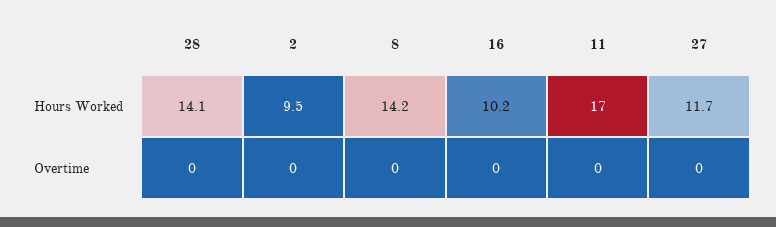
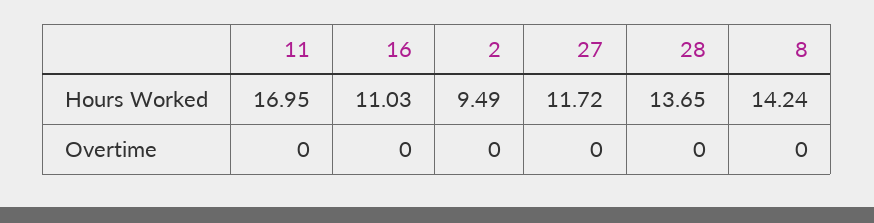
  {
    "28": {
-     "Hours Worked": 14.1,
+     "Hours Worked": 13.65,
      "Overtime": 0
    },
    "2": {
      "Hours Worked": 9.49,
      "Overtime": 0
    },
    "8": {
      "Hours Worked": 14.24,
      "Overtime": 0
    },
    "16": {
-     "Hours Worked": 10.2,
+     "Hours Worked": 11.03,
      "Overtime": 0
    },
    "11": {
      "Hours Worked": 16.95,
      "Overtime": 0
    },
    "27": {
      "Hours Worked": 11.72,
      "Overtime": 0
    }
  }

